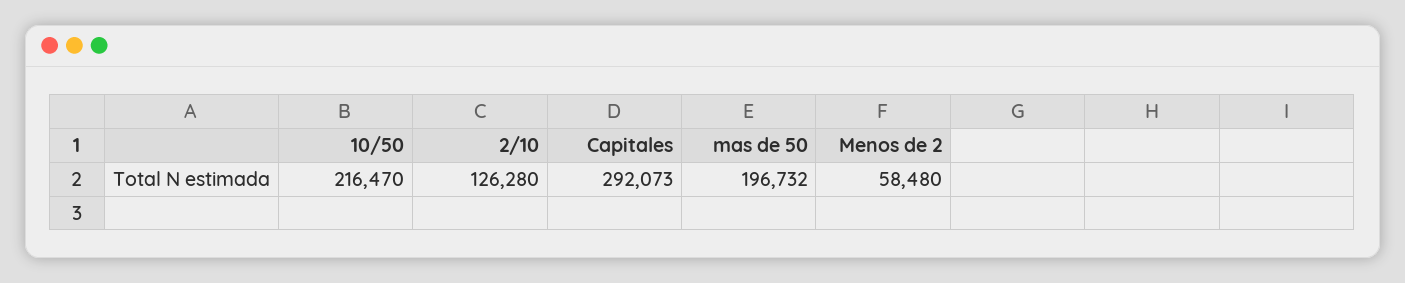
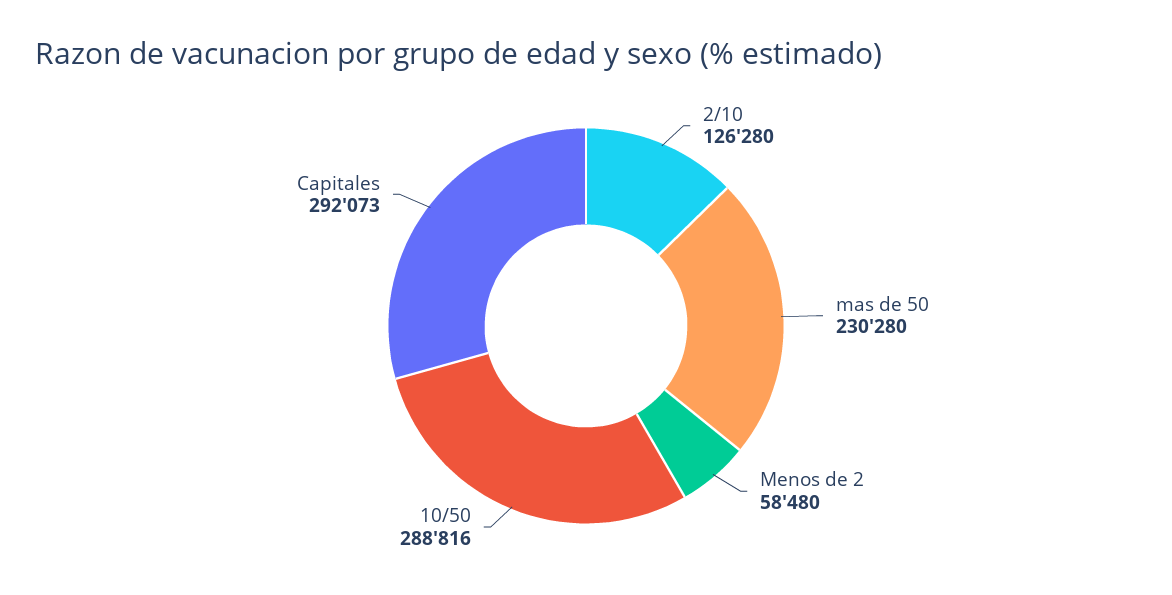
  {
-   "10/50": 216470,
+   "10/50": 288816,
    "2/10": 126280,
    "Capitales": 292073,
-   "mas de 50": 196732,
+   "mas de 50": 230280,
    "Menos de 2": 58480
  }

